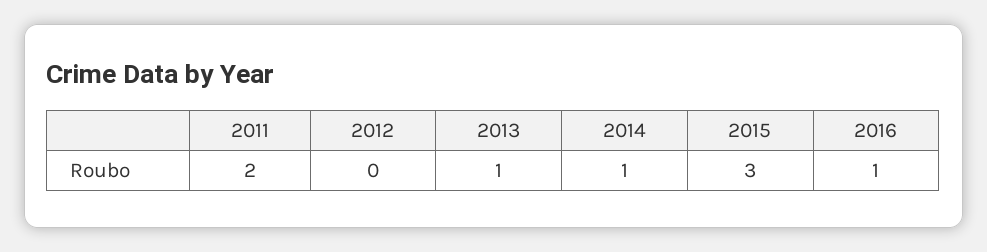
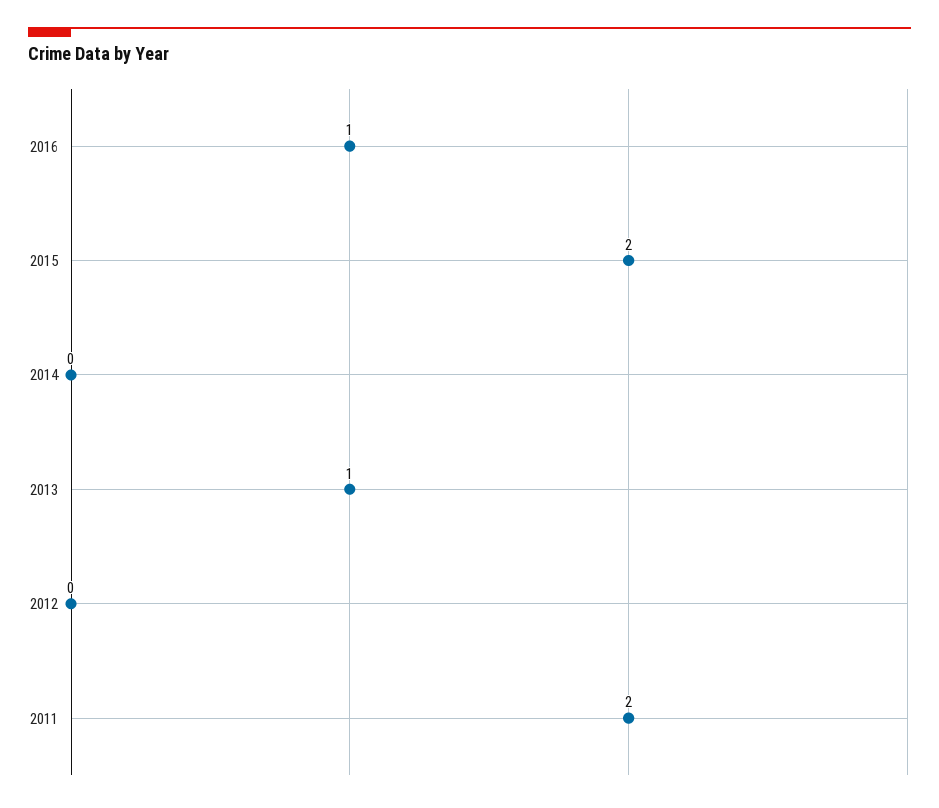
  {
    "2011": 2,
    "2012": 0,
    "2013": 1,
-   "2014": 1,
+   "2014": 0,
-   "2015": 3,
+   "2015": 2,
    "2016": 1
  }

